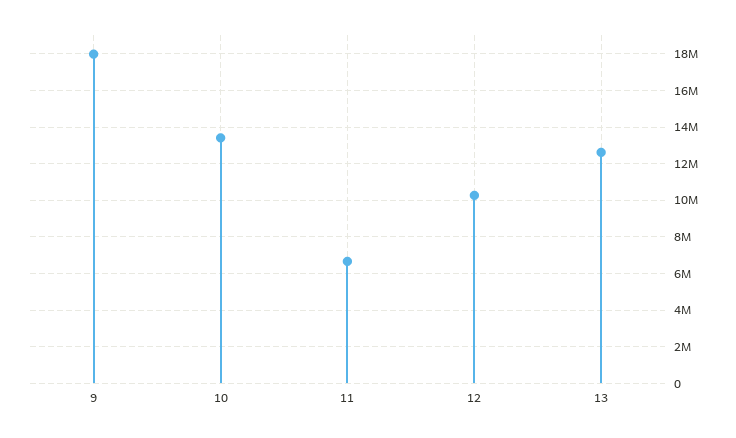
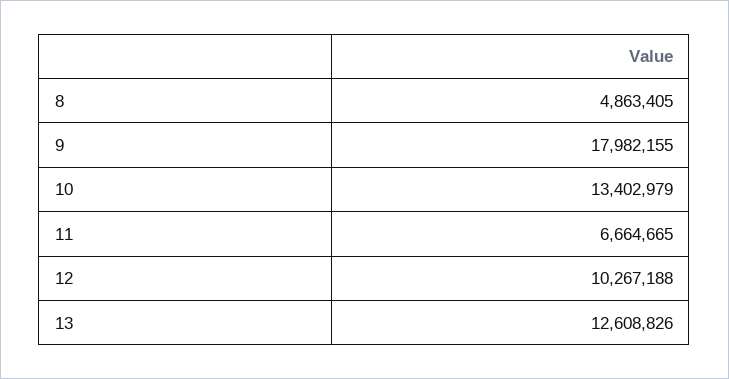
  {
    "9": 17982155,
    "10": 13402979,
    "11": 6664665,
    "12": 10267188,
-   "13": 12608826
+   "13": 12608826,
+   "8": 4863405
  }

